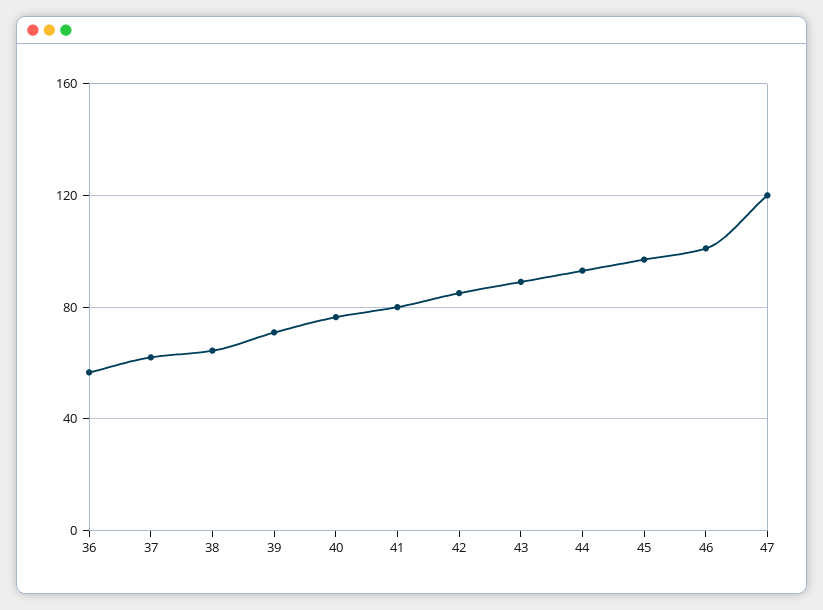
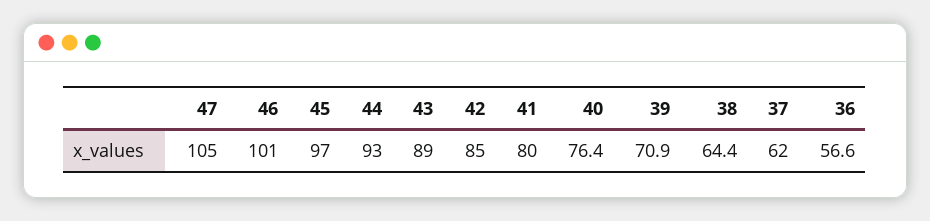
  {
    "36": 56.6,
    "37": 62,
    "38": 64.4,
    "39": 70.9,
    "40": 76.4,
    "41": 80,
    "42": 85,
    "43": 89,
    "44": 93,
    "45": 97,
    "46": 101,
-   "47": 120
+   "47": 105
  }

